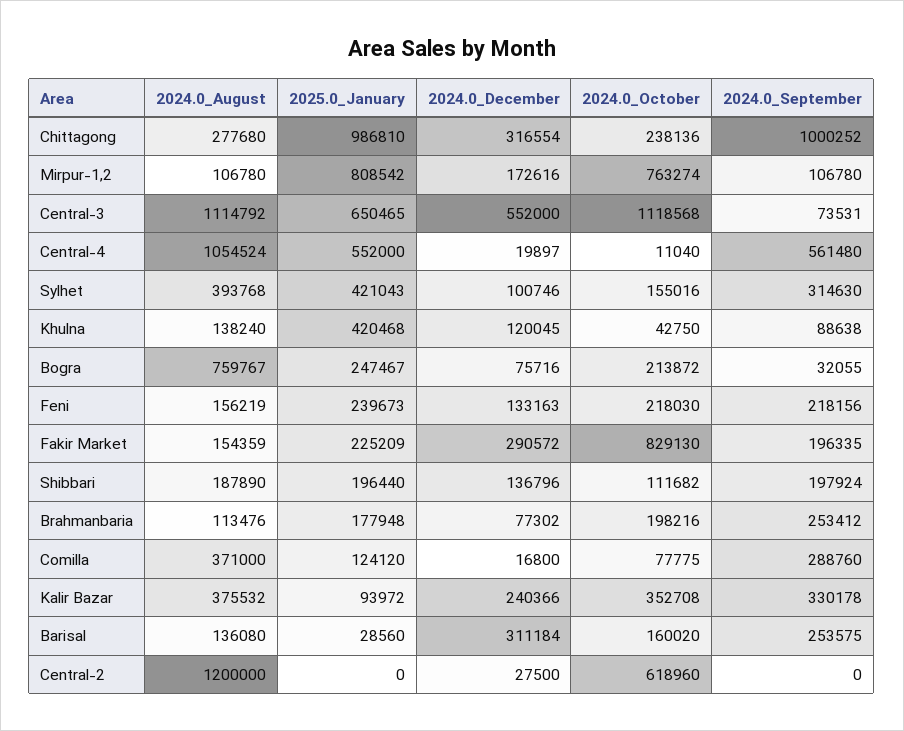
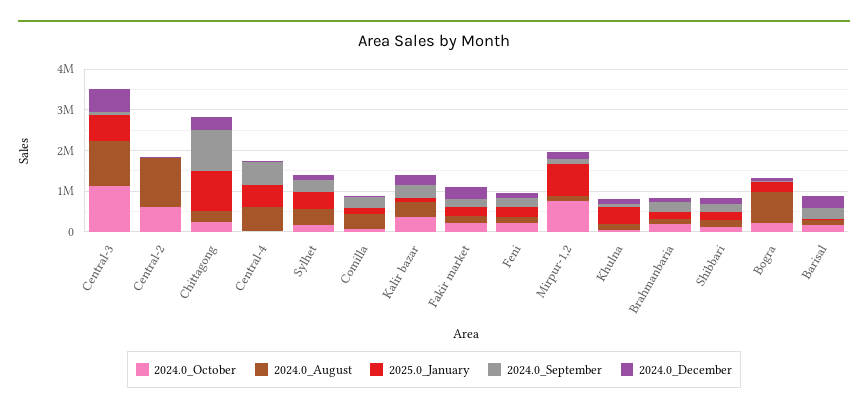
  {
    "2024.0_August": {
      "Chittagong": 277680,
      "Mirpur-1,2": 106780,
      "Central-3": 1114792,
-     "Central-4": 1054524,
+     "Central-4": 600000,
      "Sylhet": 393768,
      "Khulna": 138240,
      "Bogra": 759767,
      "Feni": 156219,
      "Fakir Market": 154359,
      "Shibbari": 187890,
      "Brahmanbaria": 113476,
      "Comilla": 371000,
      "Kalir Bazar": 375532,
      "Barisal": 136080,
      "Central-2": 1200000
    },
    "2025.0_January": {
      "Chittagong": 986810,
      "Mirpur-1,2": 808542,
      "Central-3": 650465,
      "Central-4": 552000,
      "Sylhet": 421043,
      "Khulna": 420468,
      "Bogra": 247467,
      "Feni": 239673,
      "Fakir Market": 225209,
      "Shibbari": 196440,
      "Brahmanbaria": 177948,
      "Comilla": 124120,
      "Kalir Bazar": 93972,
      "Barisal": 28560,
      "Central-2": 0
    },
    "2024.0_December": {
      "Chittagong": 316554,
      "Mirpur-1,2": 172616,
      "Central-3": 552000,
      "Central-4": 19897,
      "Sylhet": 100746,
      "Khulna": 120045,
      "Bogra": 75716,
      "Feni": 133163,
      "Fakir Market": 290572,
      "Shibbari": 136796,
      "Brahmanbaria": 77302,
      "Comilla": 16800,
      "Kalir Bazar": 240366,
      "Barisal": 311184,
      "Central-2": 27500
    },
    "2024.0_October": {
      "Chittagong": 238136,
      "Mirpur-1,2": 763274,
      "Central-3": 1118568,
      "Central-4": 11040,
      "Sylhet": 155016,
      "Khulna": 42750,
      "Bogra": 213872,
      "Feni": 218030,
-     "Fakir Market": 829130,
+     "Fakir Market": 200000,
      "Shibbari": 111682,
      "Brahmanbaria": 198216,
      "Comilla": 77775,
      "Kalir Bazar": 352708,
      "Barisal": 160020,
      "Central-2": 618960
    },
    "2024.0_September": {
      "Chittagong": 1000252,
      "Mirpur-1,2": 106780,
      "Central-3": 73531,
      "Central-4": 561480,
      "Sylhet": 314630,
      "Khulna": 88638,
      "Bogra": 32055,
      "Feni": 218156,
      "Fakir Market": 196335,
      "Shibbari": 197924,
      "Brahmanbaria": 253412,
      "Comilla": 288760,
      "Kalir Bazar": 330178,
      "Barisal": 253575,
      "Central-2": 0
    }
  }

